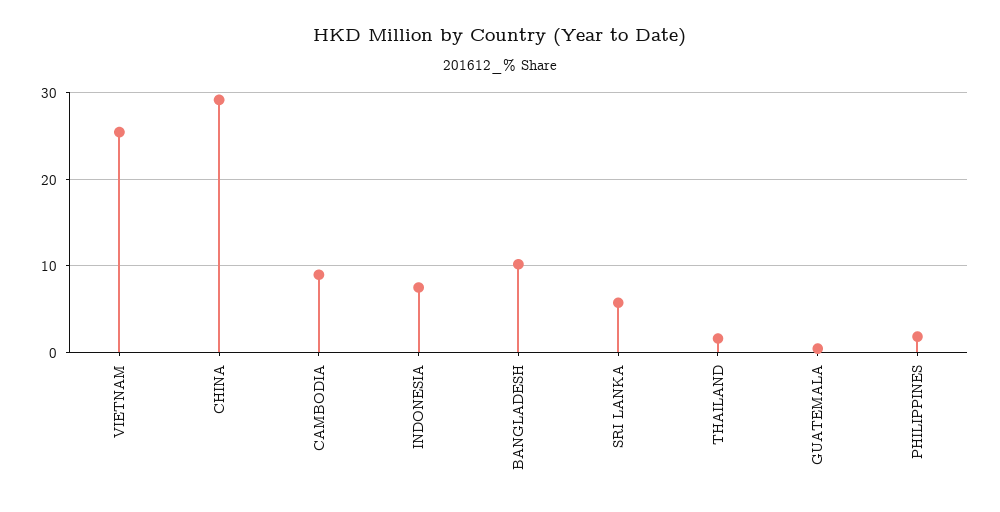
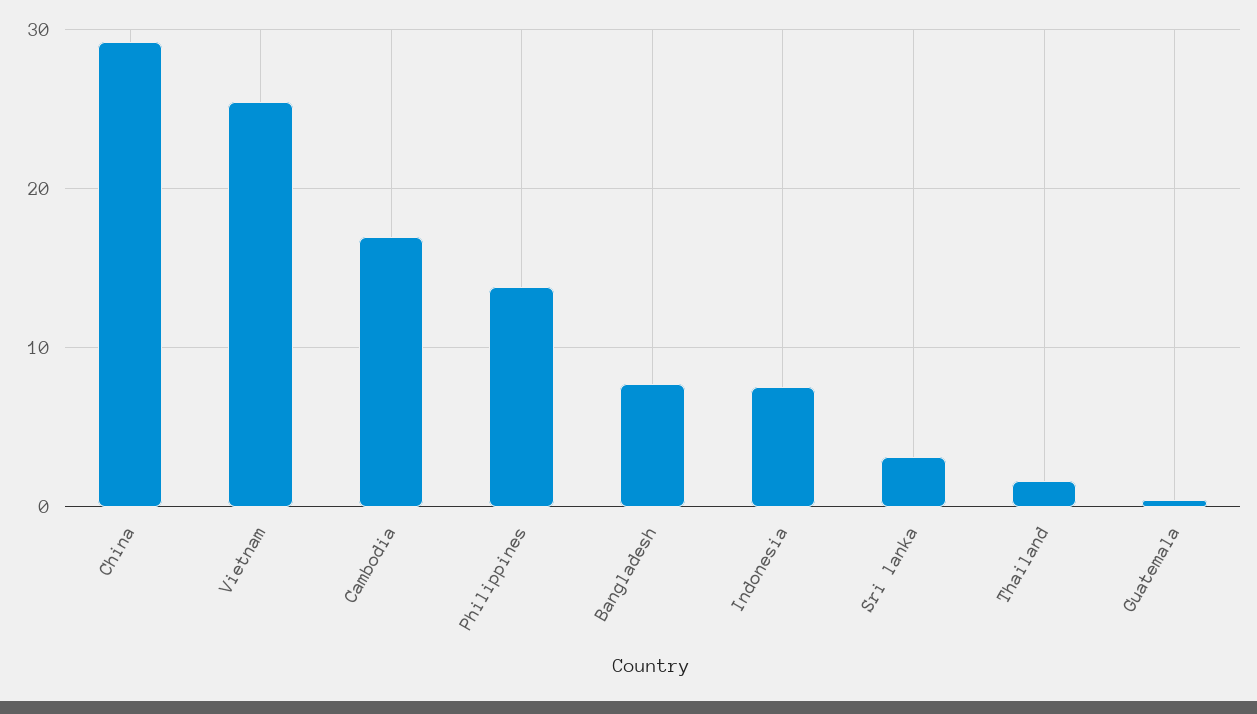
  {
    "VIETNAM": 25,
    "CHINA": 29,
-   "CAMBODIA": 9,
+   "CAMBODIA": 17,
    "INDONESIA": 8,
-   "BANGLADESH": 10,
+   "BANGLADESH": 8,
-   "SRI LANKA": 6,
+   "SRI LANKA": 3,
    "THAILAND": 2,
    "GUATEMALA": 0,
-   "PHILIPPINES": 2
+   "PHILIPPINES": 14
  }

